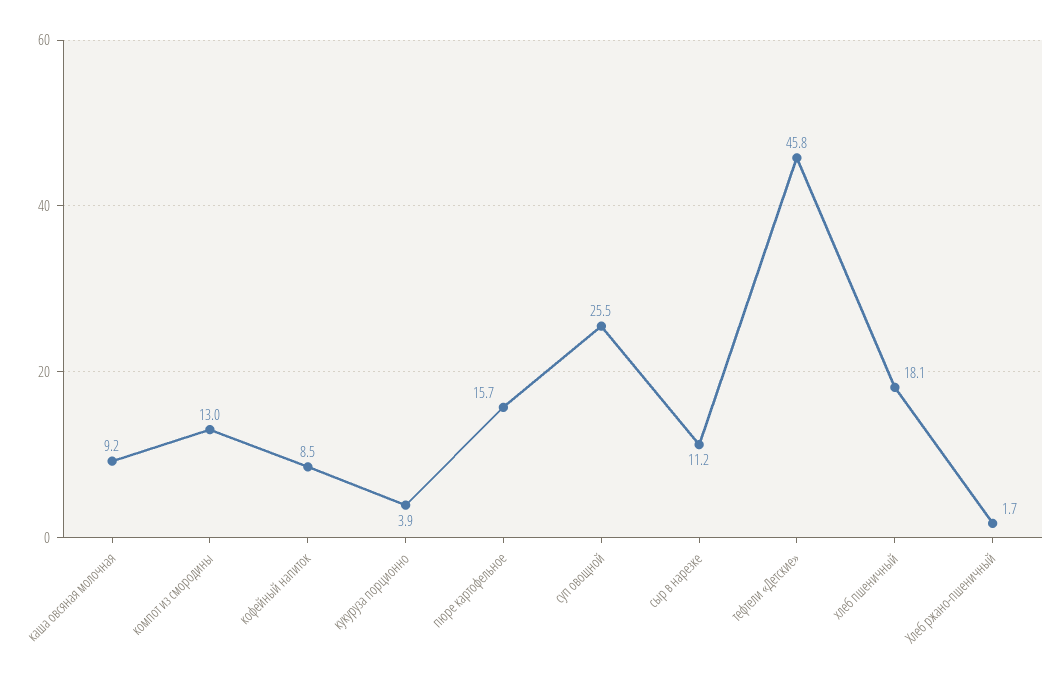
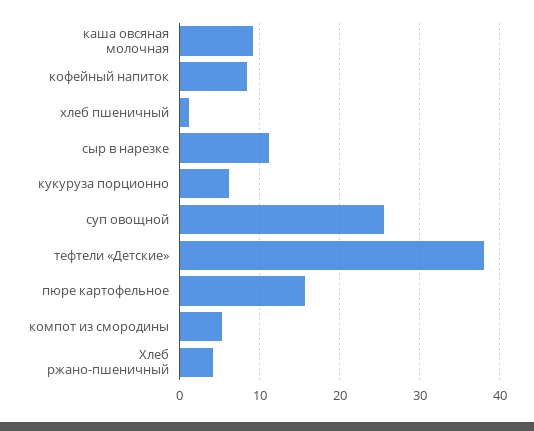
  {
    "каша овсяная молочная": 9.2,
-   "компот из смородины": 13,
+   "компот из смородины": 5,
    "кофейный напиток": 8.5,
-   "кукуруза порционно": 3.9,
+   "кукуруза порционно": 6,
    "пюре картофельное": 15.7,
    "суп овощной": 25.5,
    "сыр в нарезке": 11.2,
-   "тефтели «Детские»": 45.8,
+   "тефтели «Детские»": 38,
-   "хлеб пшеничный": 18.1,
+   "хлеб пшеничный": 1,
-   "Хлеб ржано-пшеничный": 1.7
+   "Хлеб ржано-пшеничный": 4
  }

